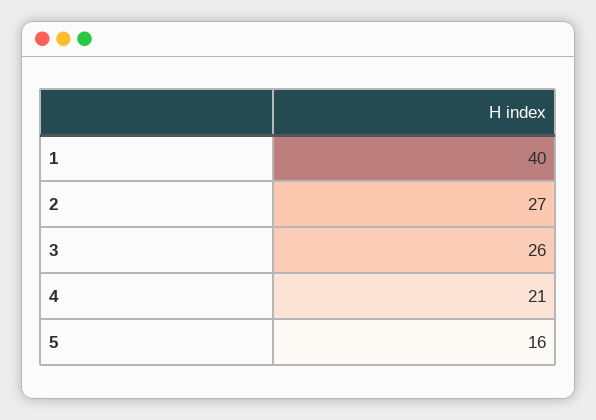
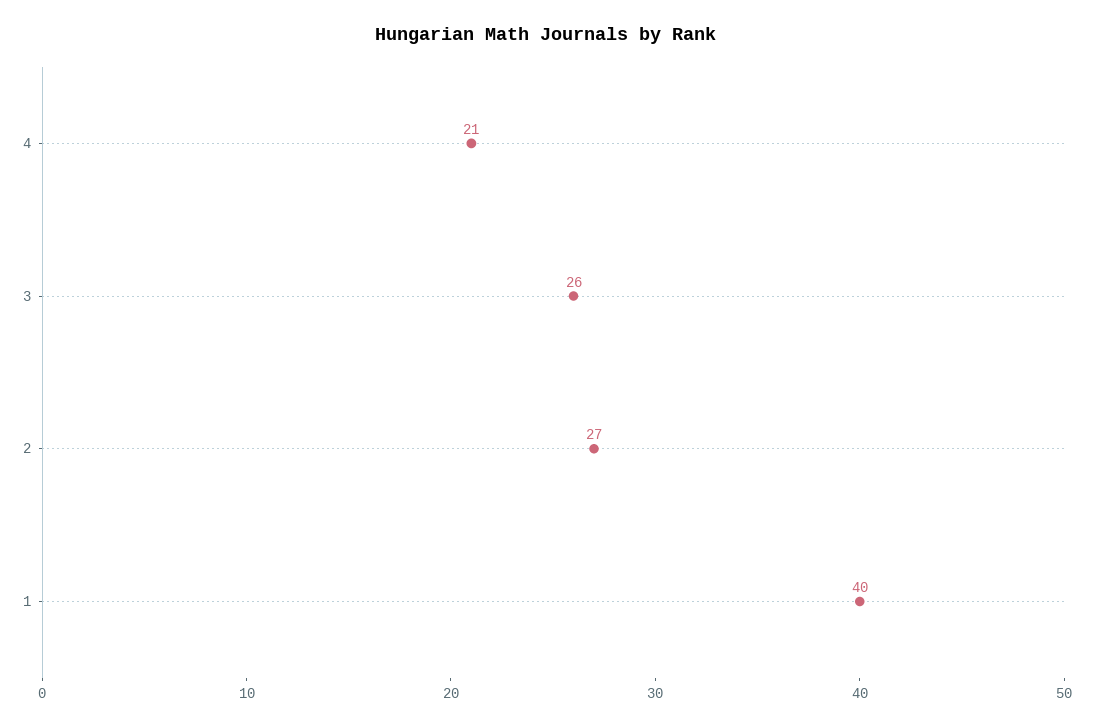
  {
    "1": 40,
    "2": 27,
    "3": 26,
-   "4": 21,
+   "4": 21
-   "5": 16
  }

